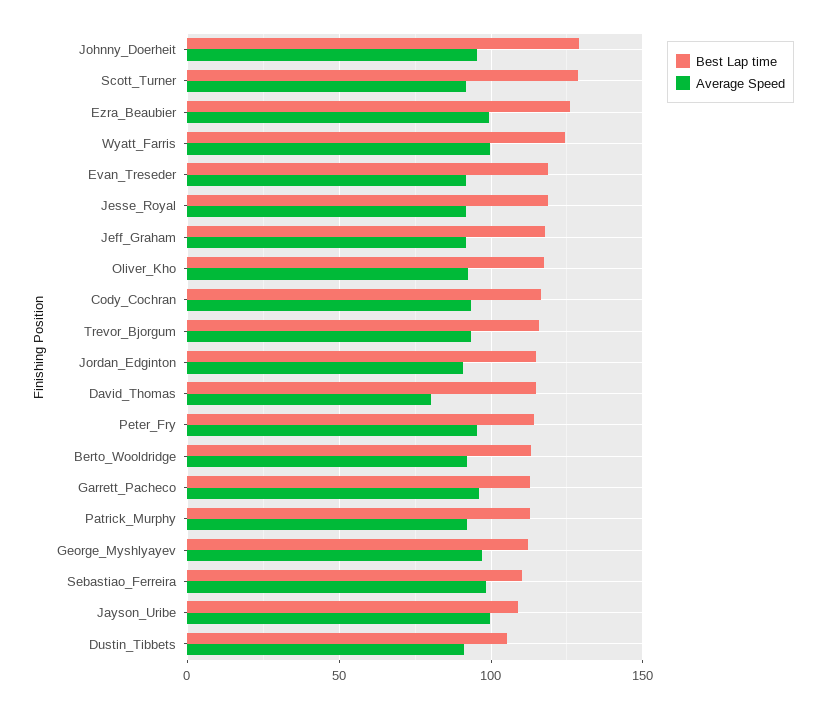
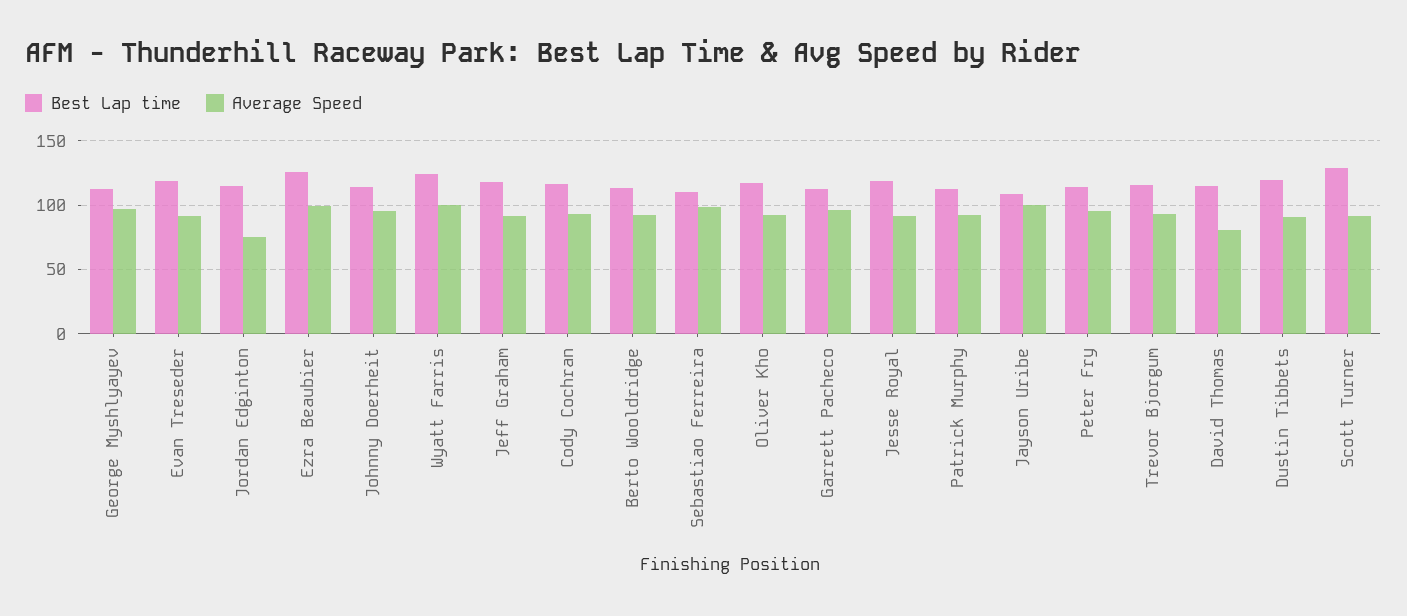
  {
    "Best Lap time": {
-     "Johnny_Doerheit": 130,
+     "Johnny_Doerheit": 115,
      "Scott_Turner": 130,
      "Ezra_Beaubier": 125,
      "Wyatt_Farris": 125,
      "Evan_Treseder": 120,
      "Jesse_Royal": 120,
      "Jeff_Graham": 120,
      "Oliver_Kho": 120,
      "Cody_Cochran": 115,
      "Trevor_Bjorgum": 115,
      "Jordan_Edginton": 115,
      "David_Thomas": 115,
      "Peter_Fry": 115,
      "Berto_Wooldridge": 115,
      "Garrett_Pacheco": 115,
      "Patrick_Murphy": 115,
      "George_Myshlyayev": 110,
      "Sebastiao_Ferreira": 110,
      "Jayson_Uribe": 110,
-     "Dustin_Tibbets": 105
+     "Dustin_Tibbets": 120
    },
    "Average Speed": {
      "Johnny_Doerheit": 95,
      "Scott_Turner": 90,
      "Ezra_Beaubier": 100,
      "Wyatt_Farris": 100,
      "Evan_Treseder": 90,
      "Jesse_Royal": 90,
      "Jeff_Graham": 90,
      "Oliver_Kho": 90,
      "Cody_Cochran": 95,
      "Trevor_Bjorgum": 95,
-     "Jordan_Edginton": 90,
+     "Jordan_Edginton": 75,
      "David_Thomas": 80,
      "Peter_Fry": 95,
      "Berto_Wooldridge": 90,
      "Garrett_Pacheco": 95,
      "Patrick_Murphy": 90,
      "George_Myshlyayev": 95,
      "Sebastiao_Ferreira": 100,
      "Jayson_Uribe": 100,
      "Dustin_Tibbets": 90
    }
  }

